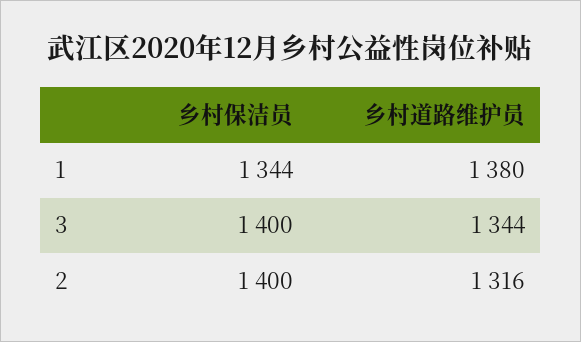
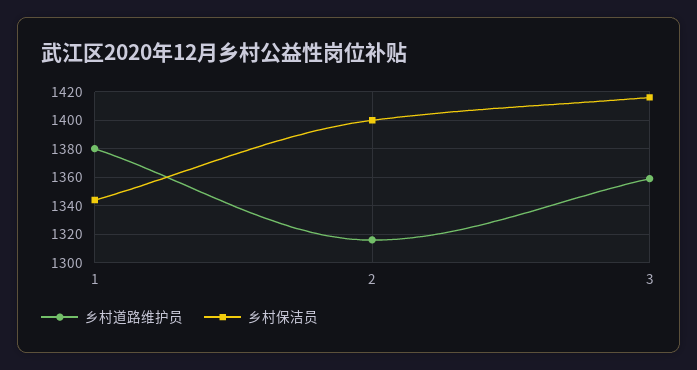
  {
    "乡村保洁员": {
      "1": 1344,
-     "3": 1400,
+     "3": 1415,
      "2": 1400
    },
    "乡村道路维护员": {
      "1": 1380,
-     "3": 1344,
+     "3": 1360,
      "2": 1316
    }
  }

